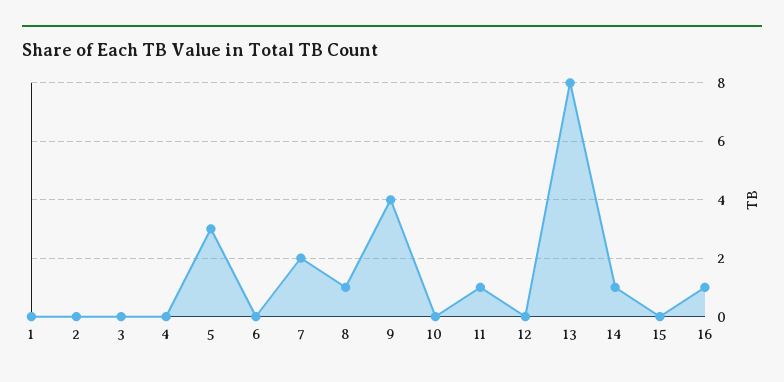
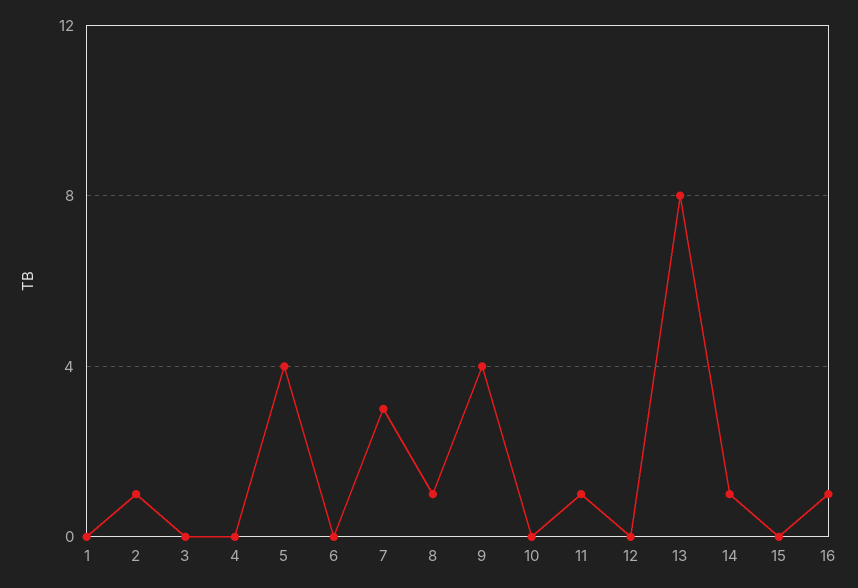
  {
    "1": 0,
-   "2": 0,
+   "2": 1,
    "3": 0,
    "4": 0,
-   "5": 3,
+   "5": 4,
    "6": 0,
-   "7": 2,
+   "7": 3,
    "8": 1,
    "9": 4,
    "10": 0,
    "11": 1,
    "12": 0,
    "13": 8,
    "14": 1,
    "15": 0,
    "16": 1
  }

